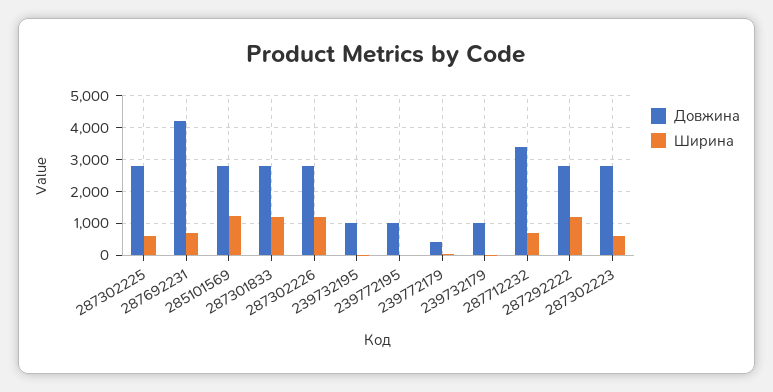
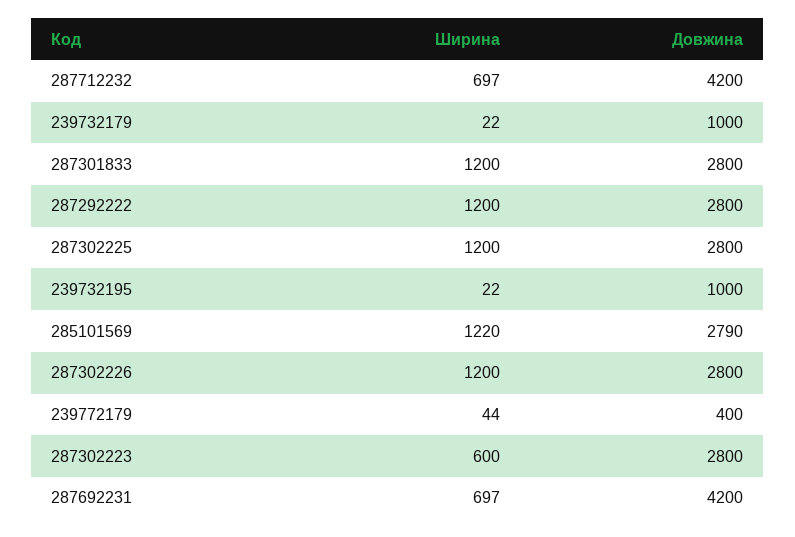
  {
    "Довжина": {
      "287302225": 2800,
      "287692231": 4200,
      "285101569": 2790,
      "287301833": 2800,
      "287302226": 2800,
      "239732195": 1000,
-     "239772195": 1000,
      "239772179": 400,
      "239732179": 1000,
-     "287712232": 3400,
+     "287712232": 4200,
      "287292222": 2800,
      "287302223": 2800
    },
    "Ширина": {
-     "287302225": 600,
+     "287302225": 1200,
      "287692231": 697,
      "285101569": 1220,
      "287301833": 1200,
      "287302226": 1200,
      "239732195": 22,
-     "239772195": 0,
      "239772179": 44,
      "239732179": 22,
      "287712232": 697,
      "287292222": 1200,
      "287302223": 600
    }
  }

